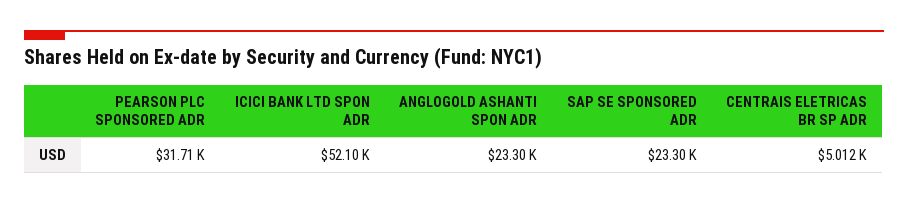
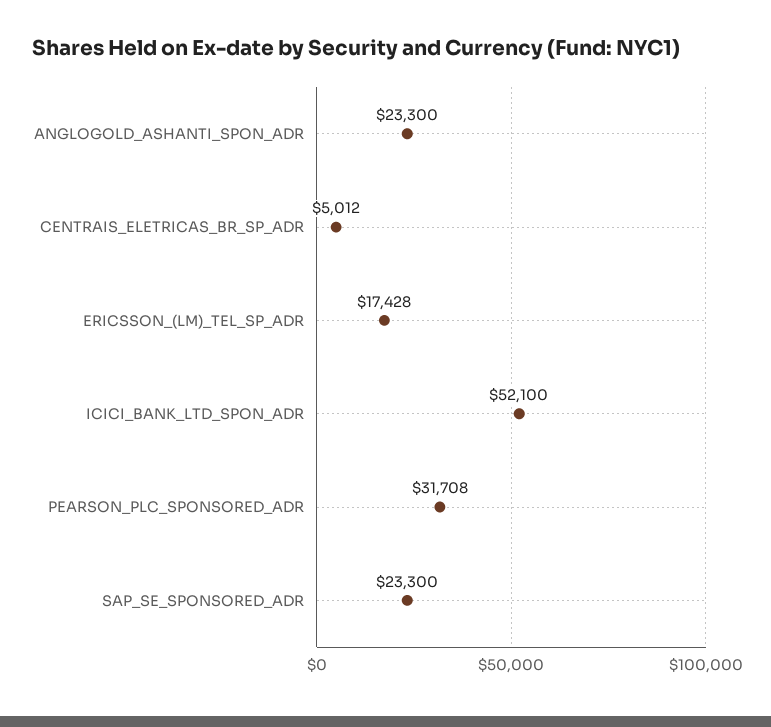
  {
    "PEARSON PLC SPONSORED ADR": 31708,
    "ICICI BANK LTD SPON ADR": 52100,
    "ANGLOGOLD ASHANTI SPON ADR": 23300,
    "SAP SE SPONSORED ADR": 23300,
-   "CENTRAIS ELETRICAS BR SP ADR": 5012
+   "CENTRAIS ELETRICAS BR SP ADR": 5012,
+   "ERICSSON_(LM)_TEL_SP_ADR": 17428
  }

